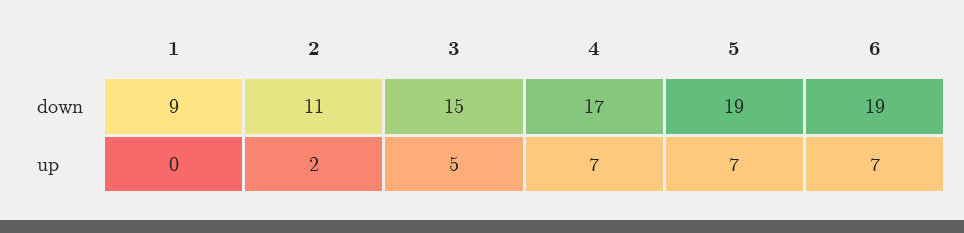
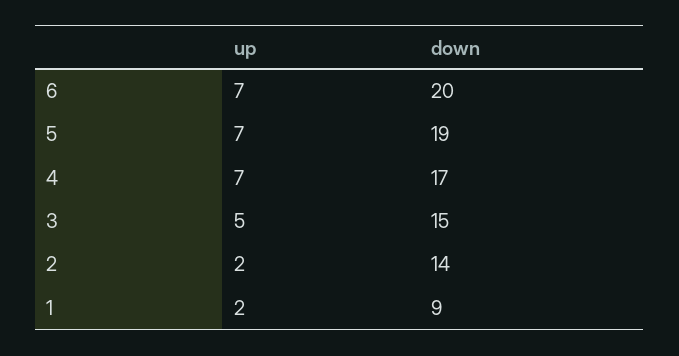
  {
    "1": {
      "down": 9,
-     "up": 0
+     "up": 2
    },
    "2": {
-     "down": 11,
+     "down": 14,
      "up": 2
    },
    "3": {
      "down": 15,
      "up": 5
    },
    "4": {
      "down": 17,
      "up": 7
    },
    "5": {
      "down": 19,
      "up": 7
    },
    "6": {
-     "down": 19,
+     "down": 20,
      "up": 7
    }
  }

